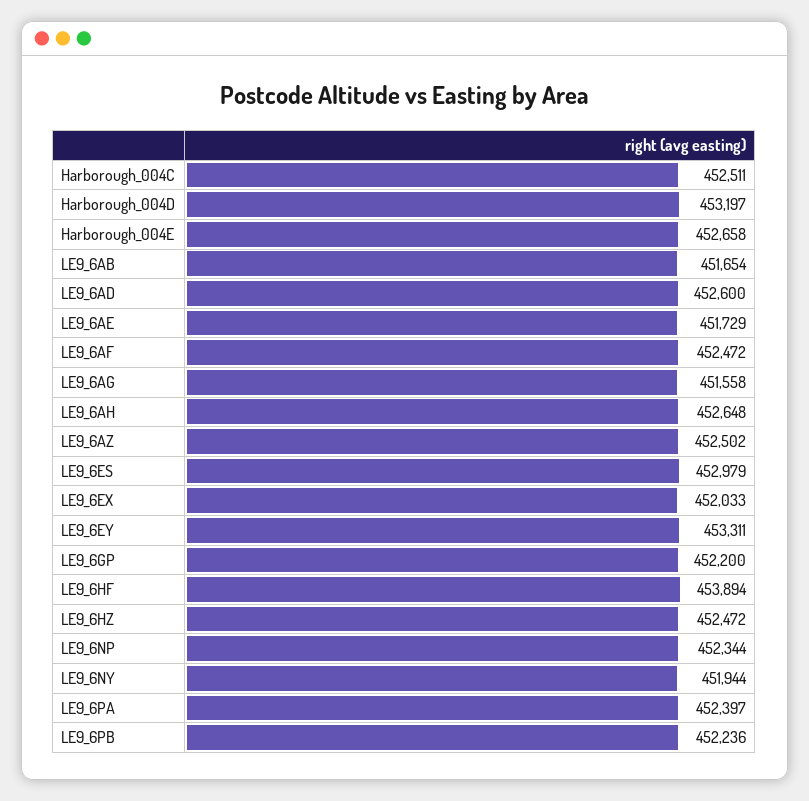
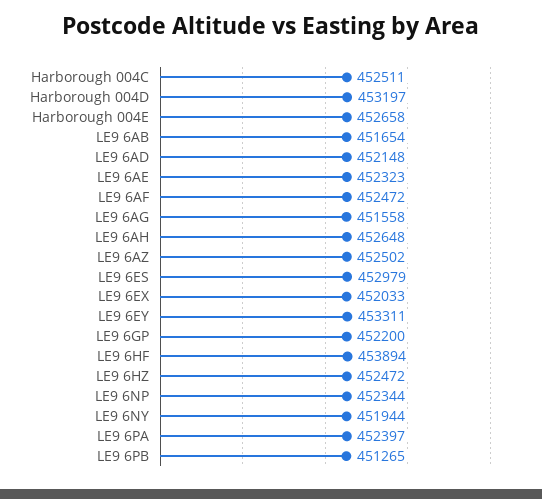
  {
    "Harborough_004C": 452511,
    "Harborough_004D": 453197,
    "Harborough_004E": 452658,
    "LE9_6AB": 451654,
-   "LE9_6AD": 452600,
+   "LE9_6AD": 452148,
-   "LE9_6AE": 451729,
+   "LE9_6AE": 452323,
    "LE9_6AF": 452472,
    "LE9_6AG": 451558,
    "LE9_6AH": 452648,
    "LE9_6AZ": 452502,
    "LE9_6ES": 452979,
    "LE9_6EX": 452033,
    "LE9_6EY": 453311,
    "LE9_6GP": 452200,
    "LE9_6HF": 453894,
    "LE9_6HZ": 452472,
    "LE9_6NP": 452344,
    "LE9_6NY": 451944,
    "LE9_6PA": 452397,
-   "LE9_6PB": 452236
+   "LE9_6PB": 451265
  }

